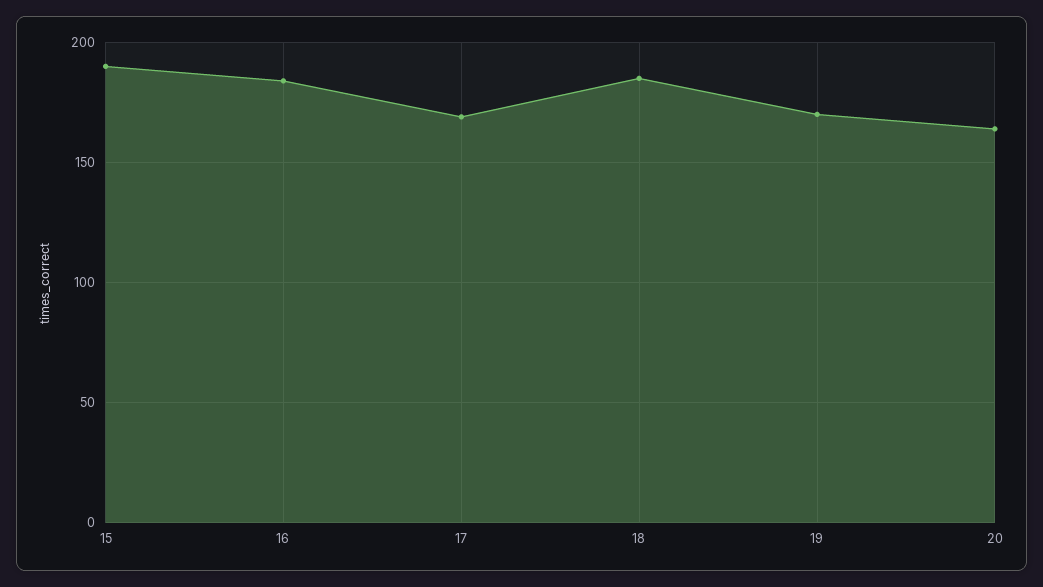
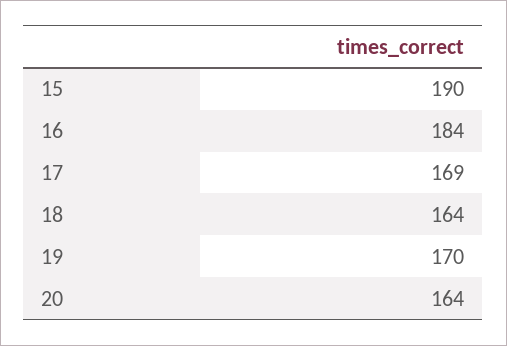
  {
    "15": 190,
    "16": 184,
    "17": 169,
-   "18": 185,
+   "18": 164,
    "19": 170,
    "20": 164
  }

